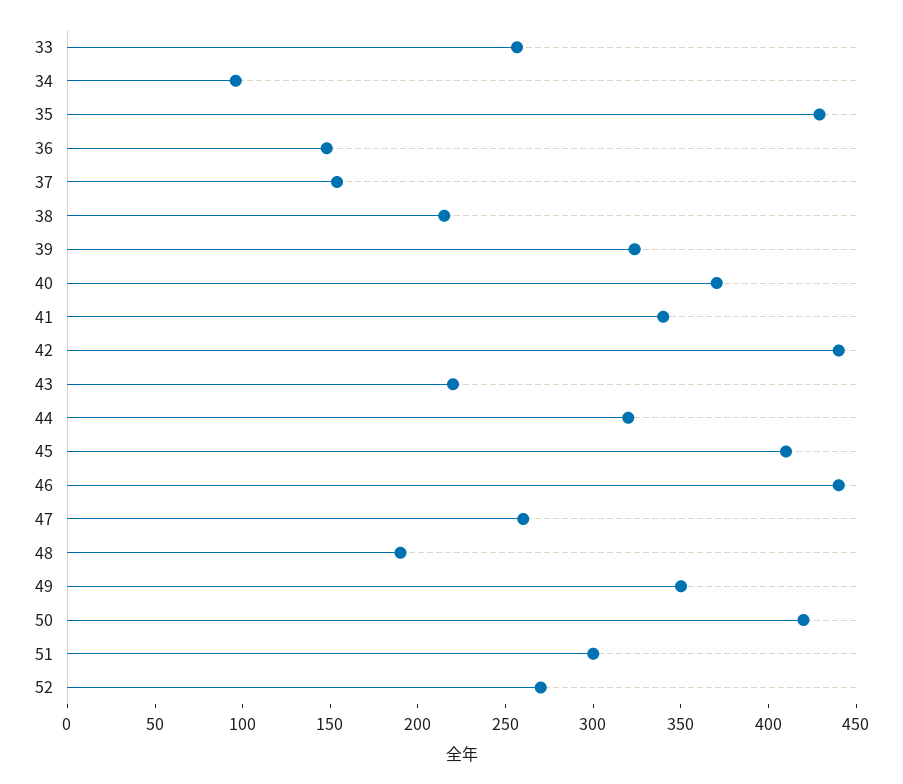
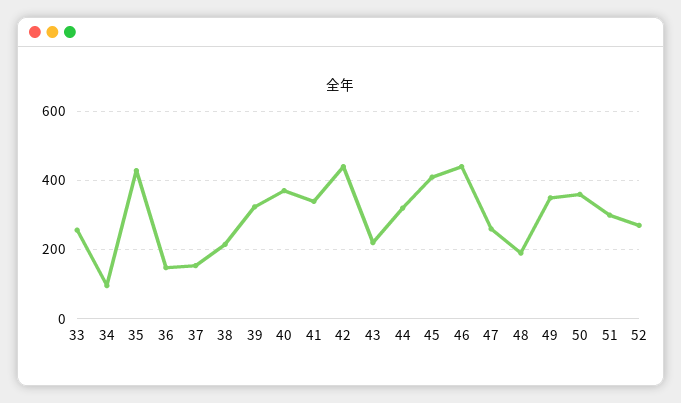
  {
    "33": 260,
    "34": 100,
    "35": 430,
    "36": 150,
    "37": 150,
    "38": 220,
    "39": 320,
    "40": 370,
    "41": 340,
    "42": 440,
    "43": 220,
    "44": 320,
    "45": 410,
    "46": 440,
    "47": 260,
    "48": 190,
    "49": 350,
-   "50": 420,
+   "50": 360,
    "51": 300,
    "52": 270
  }

